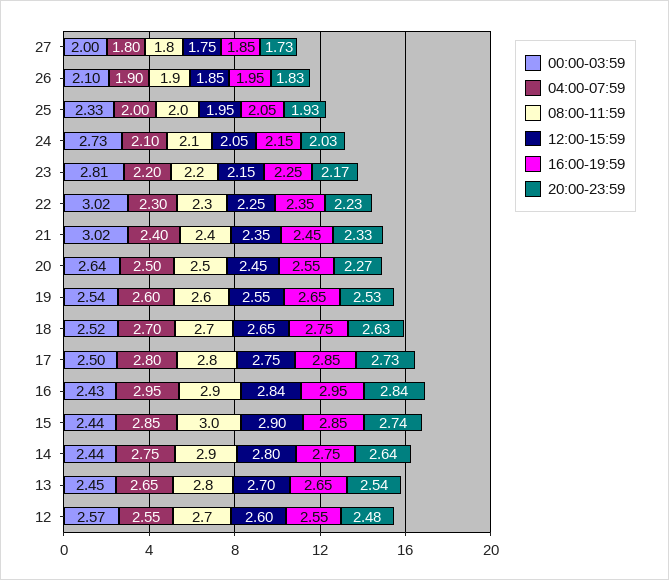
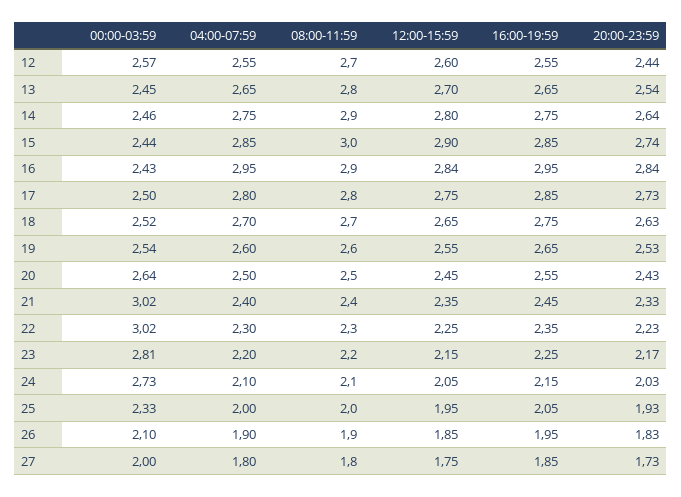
  {
    "00:00-03:59": {
      "27": 2,
      "26": 2.1,
      "25": 2.33,
      "24": 2.73,
      "23": 2.81,
      "22": 3.02,
      "21": 3.02,
      "20": 2.64,
      "19": 2.54,
      "18": 2.52,
      "17": 2.5,
      "16": 2.43,
      "15": 2.44,
-     "14": 2.44,
+     "14": 2.46,
      "13": 2.45,
      "12": 2.57
    },
    "04:00-07:59": {
      "27": 1.8,
      "26": 1.9,
      "25": 2,
      "24": 2.1,
      "23": 2.2,
      "22": 2.3,
      "21": 2.4,
      "20": 2.5,
      "19": 2.6,
      "18": 2.7,
      "17": 2.8,
      "16": 2.95,
      "15": 2.85,
      "14": 2.75,
      "13": 2.65,
      "12": 2.55
    },
    "08:00-11:59": {
      "27": 1.8,
      "26": 1.9,
      "25": 2,
      "24": 2.1,
      "23": 2.2,
      "22": 2.3,
      "21": 2.4,
      "20": 2.5,
      "19": 2.6,
      "18": 2.7,
      "17": 2.8,
      "16": 2.9,
      "15": 3,
      "14": 2.9,
      "13": 2.8,
      "12": 2.7
    },
    "12:00-15:59": {
      "27": 1.75,
      "26": 1.85,
      "25": 1.95,
      "24": 2.05,
      "23": 2.15,
      "22": 2.25,
      "21": 2.35,
      "20": 2.45,
      "19": 2.55,
      "18": 2.65,
      "17": 2.75,
      "16": 2.84,
      "15": 2.9,
      "14": 2.8,
      "13": 2.7,
      "12": 2.6
    },
    "16:00-19:59": {
      "27": 1.85,
      "26": 1.95,
      "25": 2.05,
      "24": 2.15,
      "23": 2.25,
      "22": 2.35,
      "21": 2.45,
      "20": 2.55,
      "19": 2.65,
      "18": 2.75,
      "17": 2.85,
      "16": 2.95,
      "15": 2.85,
      "14": 2.75,
      "13": 2.65,
      "12": 2.55
    },
    "20:00-23:59": {
      "27": 1.73,
      "26": 1.83,
      "25": 1.93,
      "24": 2.03,
      "23": 2.17,
      "22": 2.23,
      "21": 2.33,
-     "20": 2.27,
+     "20": 2.43,
      "19": 2.53,
      "18": 2.63,
      "17": 2.73,
      "16": 2.84,
      "15": 2.74,
      "14": 2.64,
      "13": 2.54,
-     "12": 2.48
+     "12": 2.44
    }
  }

